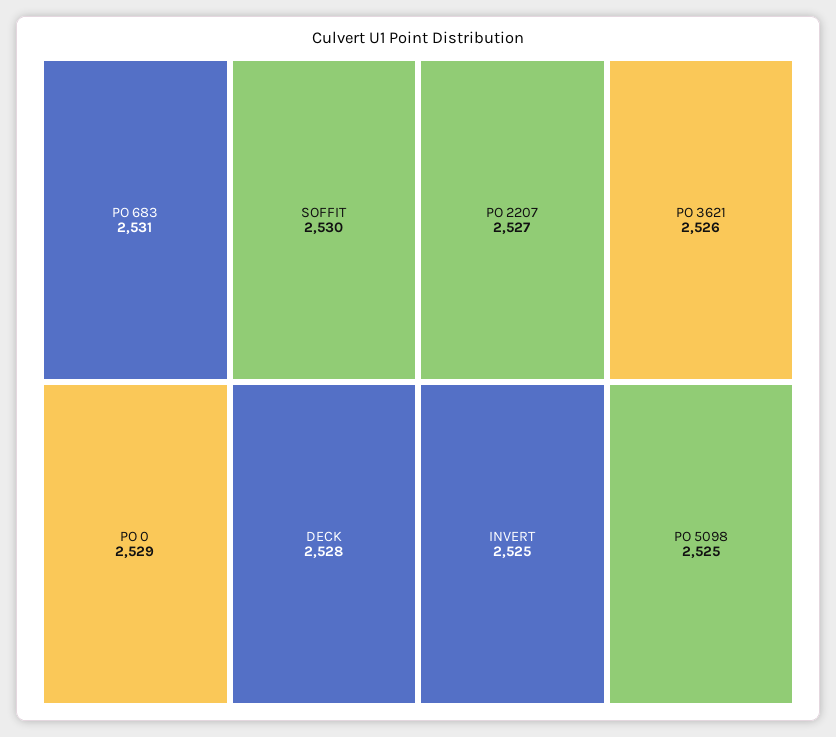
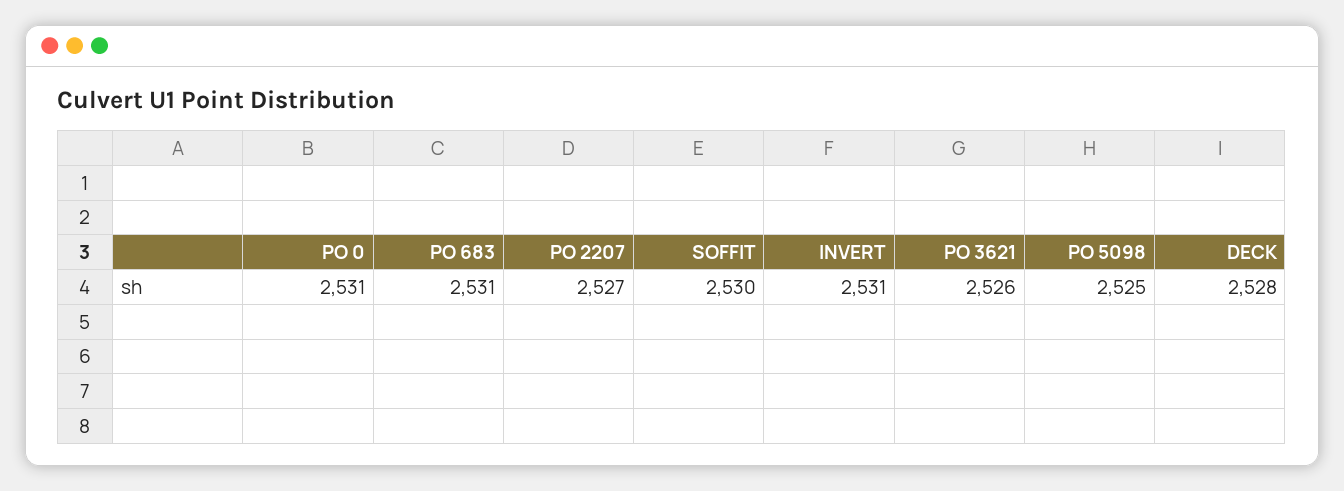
  {
    "PO 683": 2531,
    "SOFFIT": 2530,
-   "PO 0": 2529,
+   "PO 0": 2531,
    "DECK": 2528,
    "PO 2207": 2527,
    "PO 3621": 2526,
-   "INVERT": 2525,
+   "INVERT": 2531,
    "PO 5098": 2525
  }

